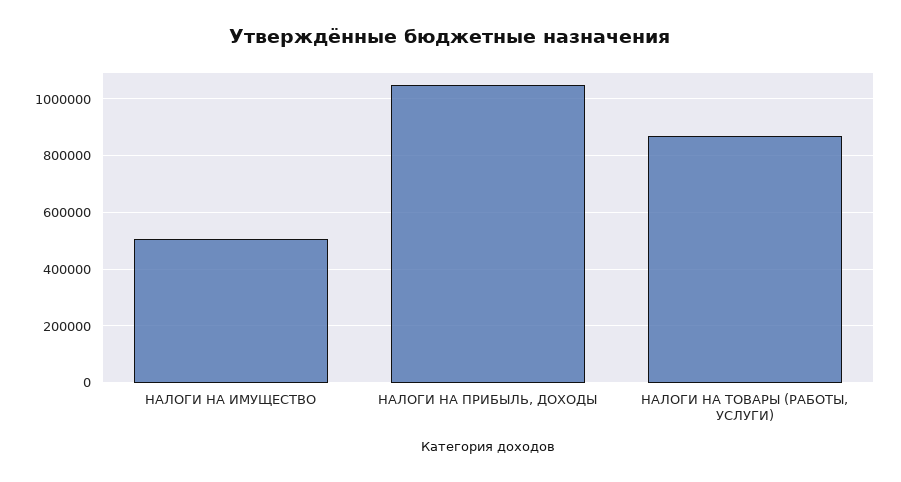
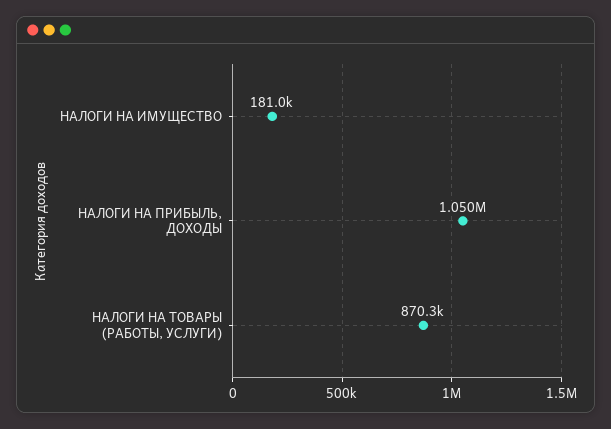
  {
-   "НАЛОГИ НА ИМУЩЕСТВО": 500000,
+   "НАЛОГИ НА ИМУЩЕСТВО": 181000,
    "НАЛОГИ НА ПРИБЫЛЬ, ДОХОДЫ": 1050000,
    "НАЛОГИ НА ТОВАРЫ (РАБОТЫ, УСЛУГИ)": 870300
  }

